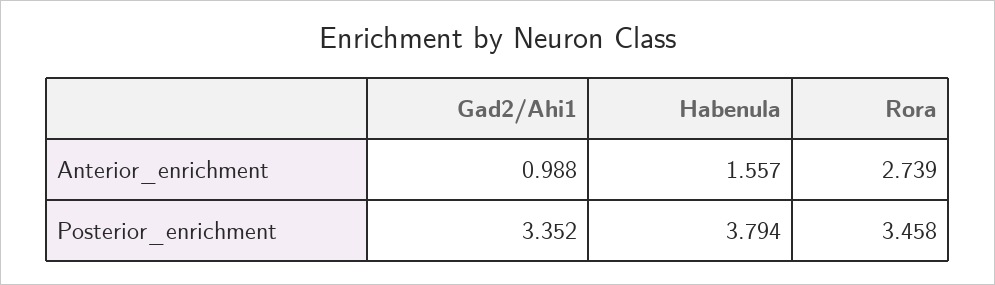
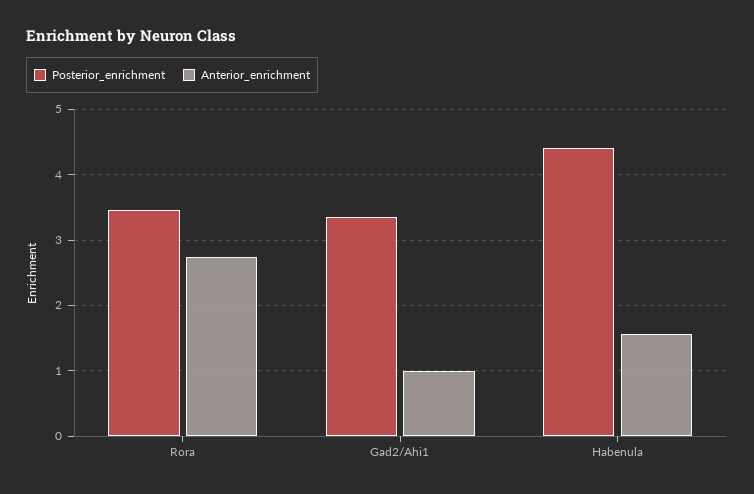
  {
    "Anterior_enrichment": {
      "Gad2/Ahi1": 0.988,
      "Habenula": 1.557,
      "Rora": 2.739
    },
    "Posterior_enrichment": {
      "Gad2/Ahi1": 3.352,
-     "Habenula": 3.794,
+     "Habenula": 4.4,
      "Rora": 3.458
    }
  }

